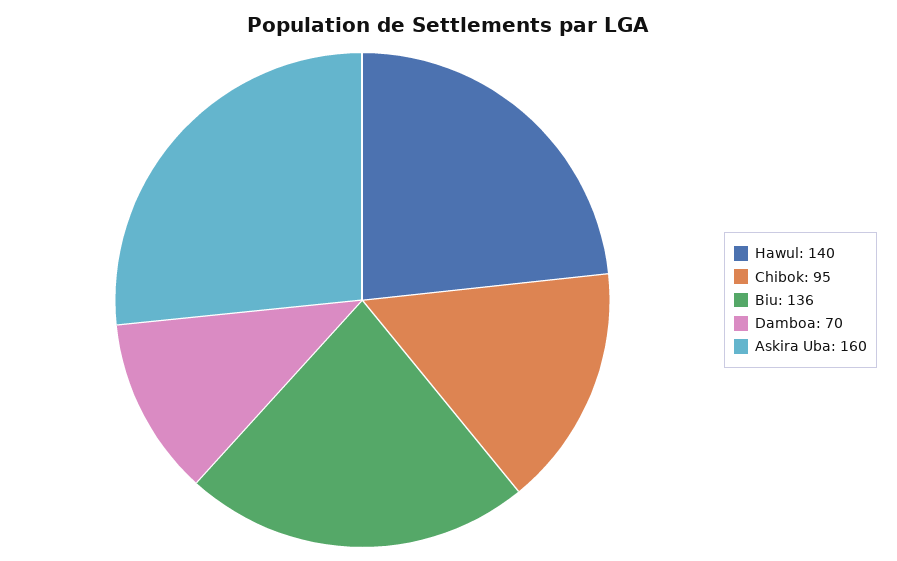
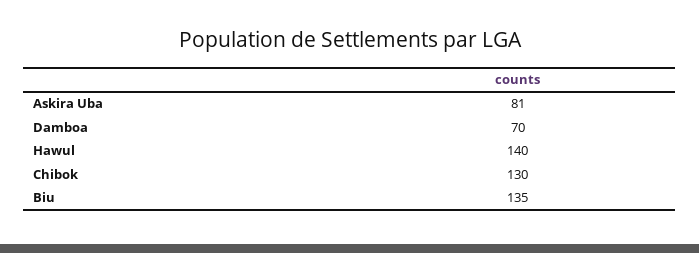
  {
    "Hawul": 140,
-   "Chibok": 95,
+   "Chibok": 130,
-   "Biu": 136,
+   "Biu": 135,
    "Damboa": 70,
-   "Askira Uba": 160
+   "Askira Uba": 81
  }

